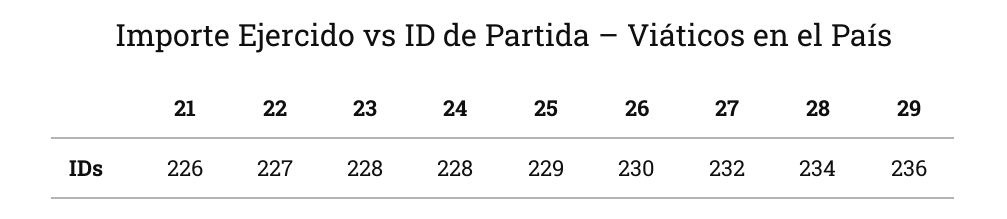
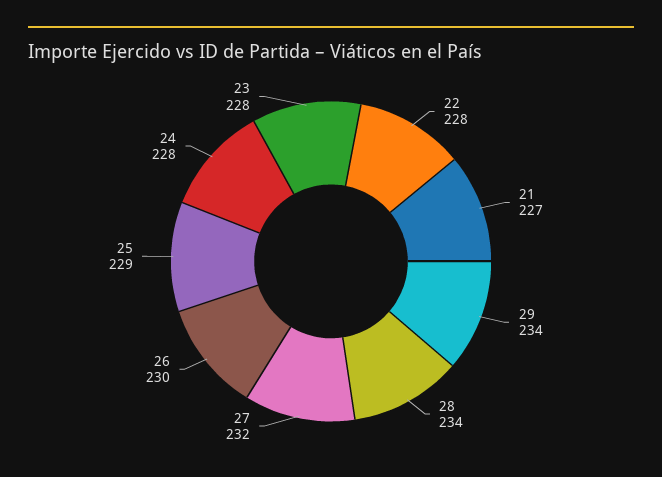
  {
-   "21": 226,
+   "21": 227,
-   "22": 227,
+   "22": 228,
    "23": 228,
    "24": 228,
    "25": 229,
    "26": 230,
    "27": 232,
    "28": 234,
-   "29": 236
+   "29": 234
  }

